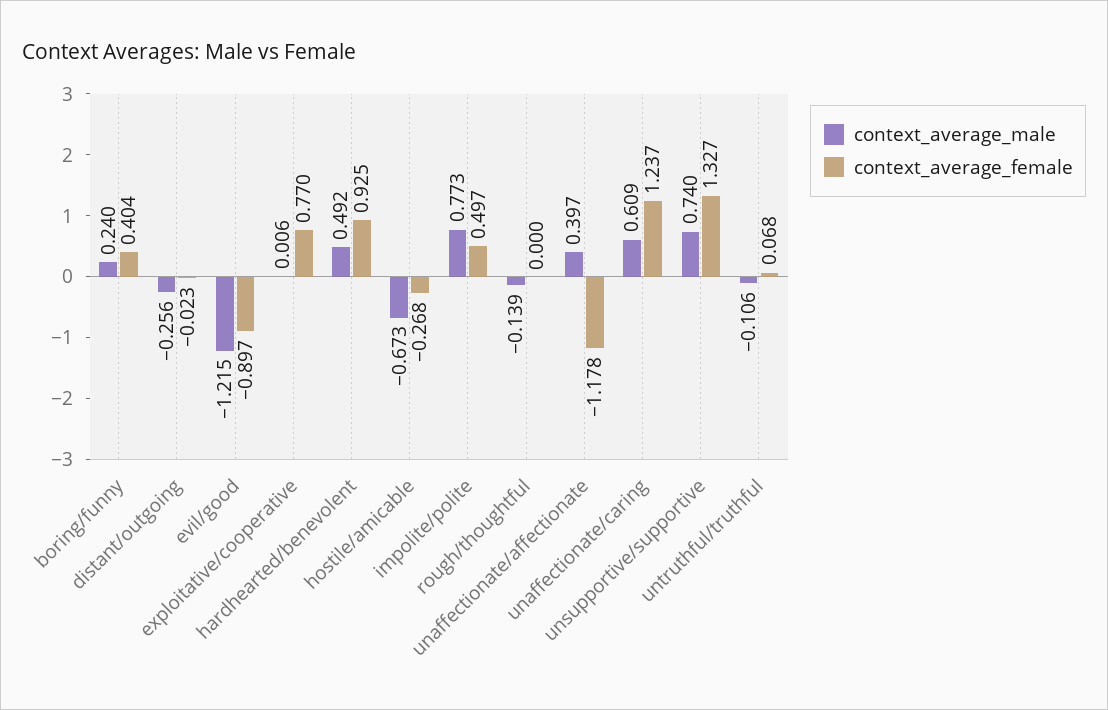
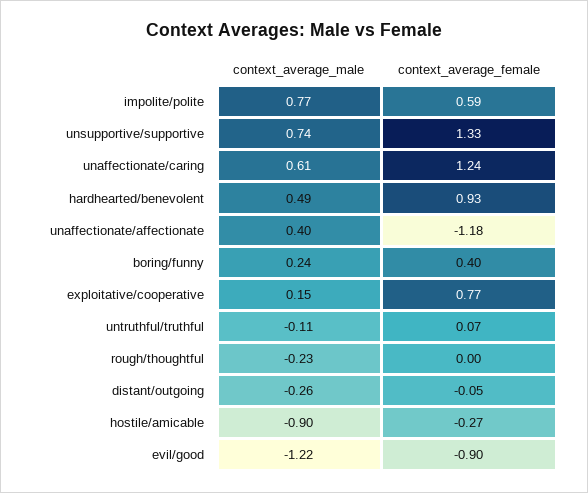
  {
    "context_average_male": {
      "boring/funny": 0.24,
      "distant/outgoing": -0.256,
      "evil/good": -1.215,
-     "exploitative/cooperative": 0.006,
+     "exploitative/cooperative": 0.15,
      "hardhearted/benevolent": 0.492,
-     "hostile/amicable": -0.673,
+     "hostile/amicable": -0.9,
      "impolite/polite": 0.773,
-     "rough/thoughtful": -0.139,
+     "rough/thoughtful": -0.23,
      "unaffectionate/affectionate": 0.397,
      "unaffectionate/caring": 0.609,
      "unsupportive/supportive": 0.74,
      "untruthful/truthful": -0.106
    },
    "context_average_female": {
      "boring/funny": 0.404,
-     "distant/outgoing": -0.023,
+     "distant/outgoing": -0.05,
      "evil/good": -0.897,
      "exploitative/cooperative": 0.77,
      "hardhearted/benevolent": 0.925,
      "hostile/amicable": -0.268,
-     "impolite/polite": 0.497,
+     "impolite/polite": 0.59,
      "rough/thoughtful": 0,
      "unaffectionate/affectionate": -1.178,
      "unaffectionate/caring": 1.237,
      "unsupportive/supportive": 1.327,
      "untruthful/truthful": 0.068
    }
  }

